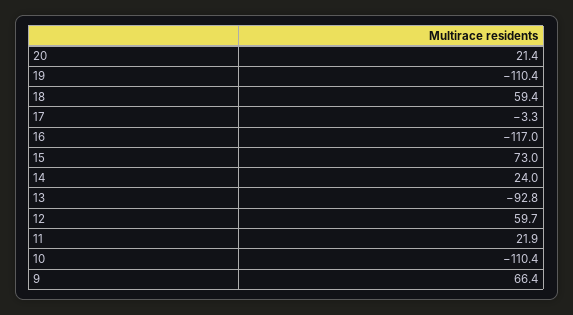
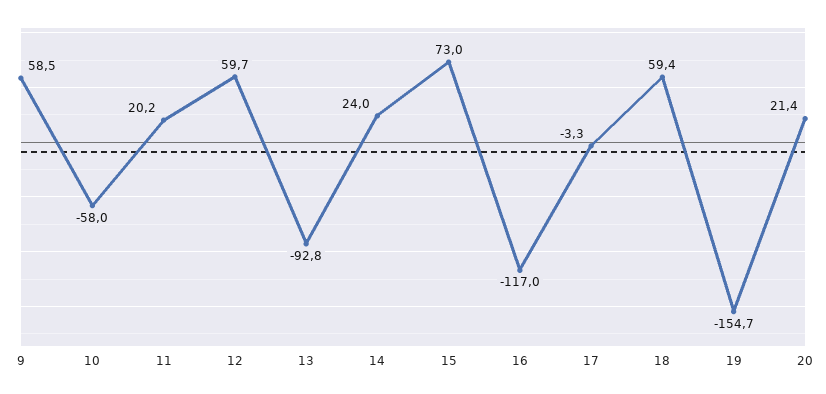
  {
    "20": 21.4,
-   "19": -110.4,
+   "19": -154.7,
    "18": 59.4,
    "17": -3.3,
    "16": -117,
    "15": 73,
    "14": 24,
    "13": -92.8,
    "12": 59.7,
-   "11": 21.9,
+   "11": 20.2,
-   "10": -110.4,
+   "10": -58,
-   "9": 66.4
+   "9": 58.5
  }

